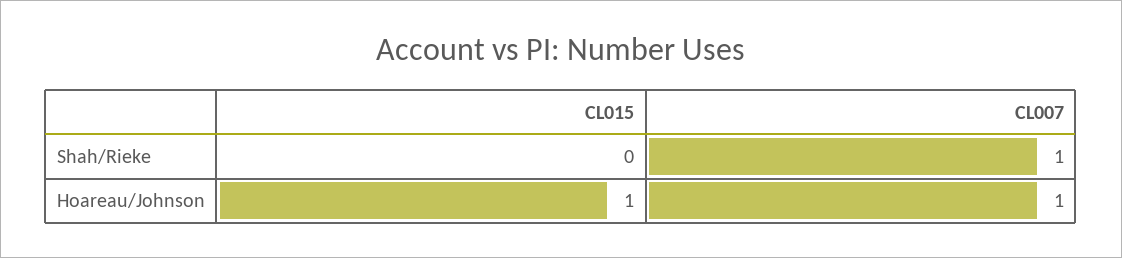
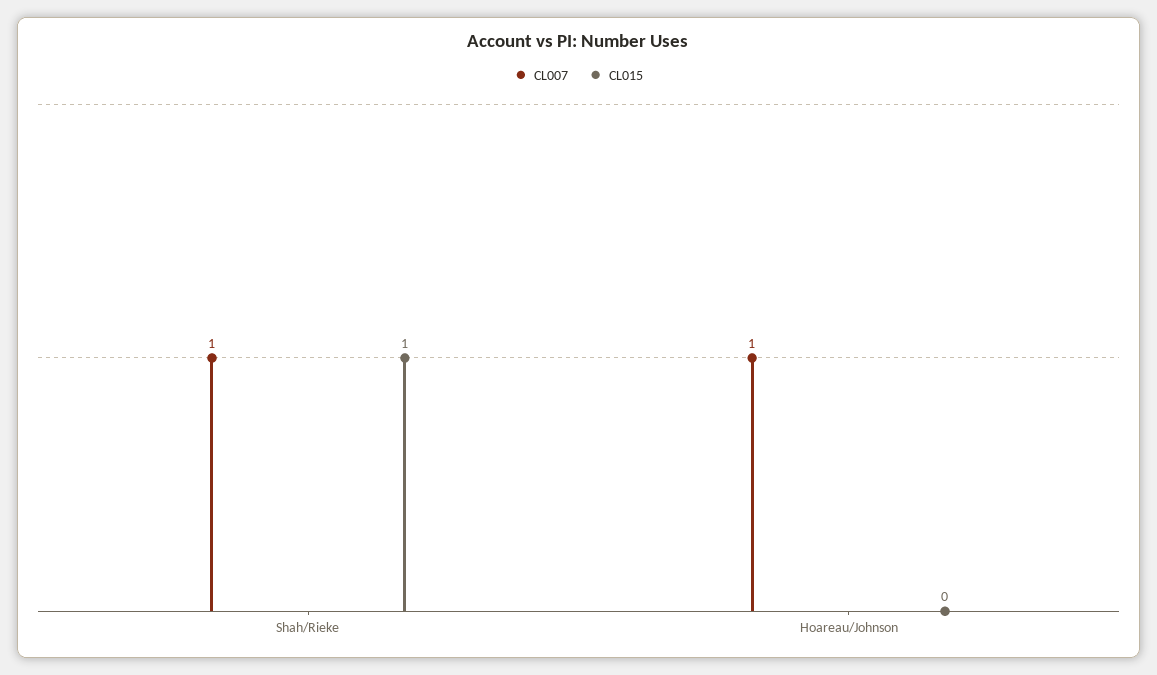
  {
    "CL015": {
-     "Shah/Rieke": 0,
+     "Shah/Rieke": 1,
-     "Hoareau/Johnson": 1
+     "Hoareau/Johnson": 0
    },
    "CL007": {
      "Shah/Rieke": 1,
      "Hoareau/Johnson": 1
    }
  }

